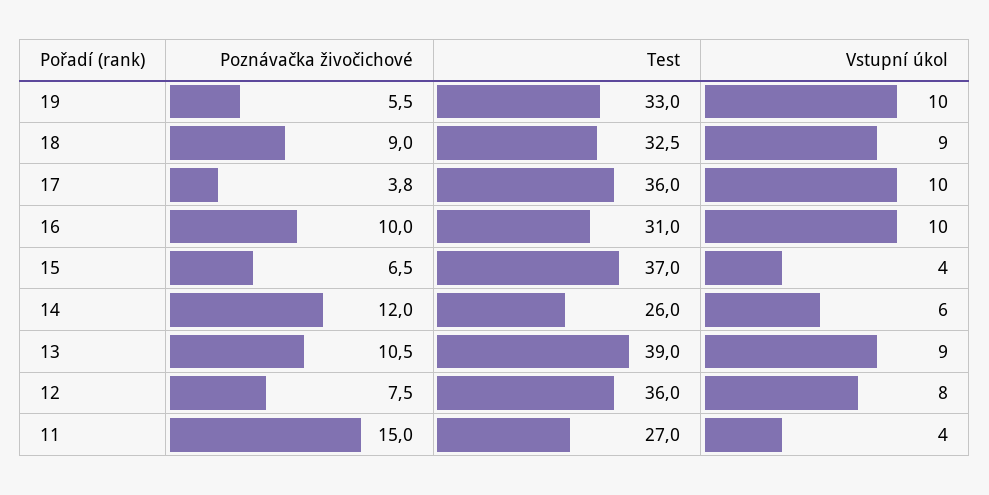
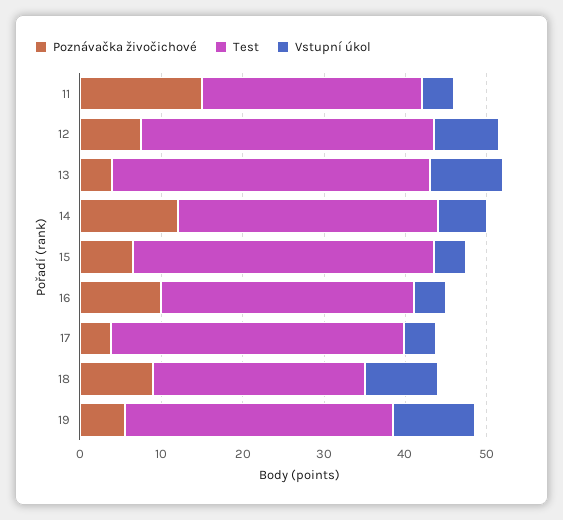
  {
    "Poznávačka živočichové": {
      "19": 5.5,
      "18": 9,
      "17": 3.8,
      "16": 10,
      "15": 6.5,
      "14": 12,
-     "13": 10.5,
+     "13": 4,
      "12": 7.5,
      "11": 15
    },
    "Test": {
      "19": 33,
-     "18": 32.5,
+     "18": 26,
      "17": 36,
      "16": 31,
      "15": 37,
-     "14": 26,
+     "14": 32,
      "13": 39,
      "12": 36,
      "11": 27
    },
    "Vstupní úkol": {
      "19": 10,
      "18": 9,
-     "17": 10,
+     "17": 4,
-     "16": 10,
+     "16": 4,
      "15": 4,
      "14": 6,
      "13": 9,
      "12": 8,
      "11": 4
    }
  }

